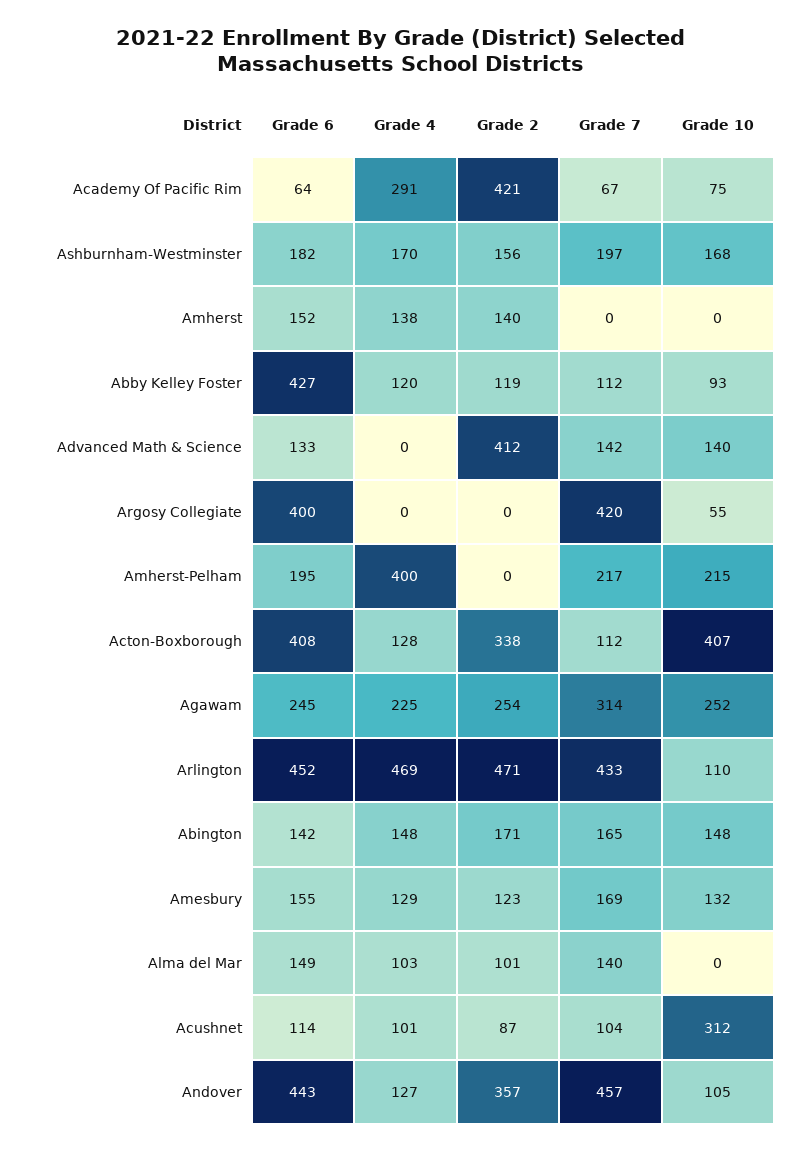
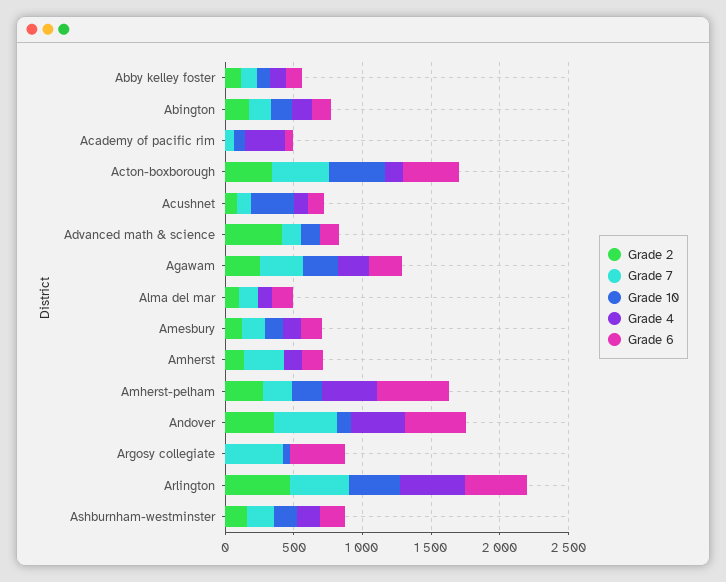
  {
    "Grade 6": {
      "Academy Of Pacific Rim": 64,
      "Ashburnham-Westminster": 182,
      "Amherst": 152,
-     "Abby Kelley Foster": 427,
+     "Abby Kelley Foster": 100,
      "Advanced Math & Science": 133,
      "Argosy Collegiate": 400,
-     "Amherst-Pelham": 195,
+     "Amherst-Pelham": 500,
      "Acton-Boxborough": 408,
      "Agawam": 245,
      "Arlington": 452,
      "Abington": 142,
      "Amesbury": 155,
      "Alma del Mar": 149,
      "Acushnet": 114,
      "Andover": 443
    },
    "Grade 4": {
      "Academy Of Pacific Rim": 291,
      "Ashburnham-Westminster": 170,
      "Amherst": 138,
      "Abby Kelley Foster": 120,
      "Advanced Math & Science": 0,
      "Argosy Collegiate": 0,
      "Amherst-Pelham": 400,
      "Acton-Boxborough": 128,
      "Agawam": 225,
      "Arlington": 469,
      "Abington": 148,
      "Amesbury": 129,
      "Alma del Mar": 103,
      "Acushnet": 101,
-     "Andover": 127
+     "Andover": 400
    },
    "Grade 2": {
-     "Academy Of Pacific Rim": 421,
+     "Academy Of Pacific Rim": 0,
      "Ashburnham-Westminster": 156,
      "Amherst": 140,
      "Abby Kelley Foster": 119,
      "Advanced Math & Science": 412,
      "Argosy Collegiate": 0,
-     "Amherst-Pelham": 0,
+     "Amherst-Pelham": 300,
      "Acton-Boxborough": 338,
      "Agawam": 254,
      "Arlington": 471,
      "Abington": 171,
      "Amesbury": 123,
      "Alma del Mar": 101,
      "Acushnet": 87,
      "Andover": 357
    },
    "Grade 7": {
      "Academy Of Pacific Rim": 67,
      "Ashburnham-Westminster": 197,
-     "Amherst": 0,
+     "Amherst": 300,
      "Abby Kelley Foster": 112,
      "Advanced Math & Science": 142,
      "Argosy Collegiate": 420,
      "Amherst-Pelham": 217,
-     "Acton-Boxborough": 112,
+     "Acton-Boxborough": 400,
      "Agawam": 314,
      "Arlington": 433,
      "Abington": 165,
      "Amesbury": 169,
      "Alma del Mar": 140,
      "Acushnet": 104,
      "Andover": 457
    },
    "Grade 10": {
      "Academy Of Pacific Rim": 75,
      "Ashburnham-Westminster": 168,
      "Amherst": 0,
      "Abby Kelley Foster": 93,
      "Advanced Math & Science": 140,
      "Argosy Collegiate": 55,
      "Amherst-Pelham": 215,
      "Acton-Boxborough": 407,
      "Agawam": 252,
-     "Arlington": 110,
+     "Arlington": 400,
      "Abington": 148,
      "Amesbury": 132,
      "Alma del Mar": 0,
      "Acushnet": 312,
      "Andover": 105
    }
  }

